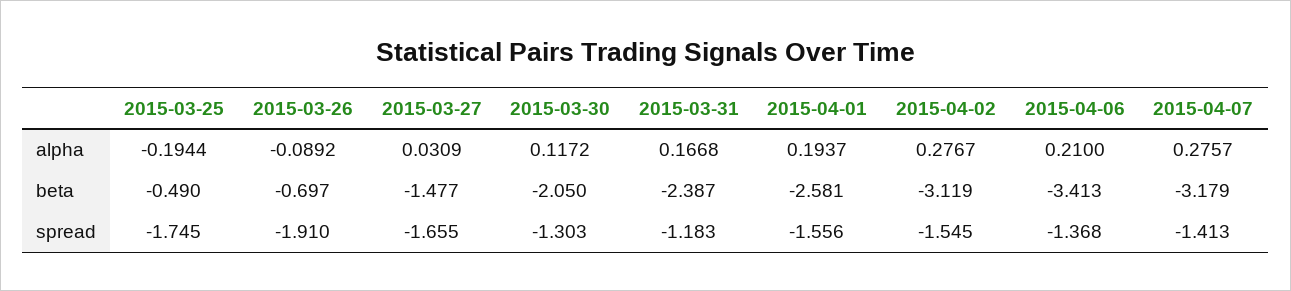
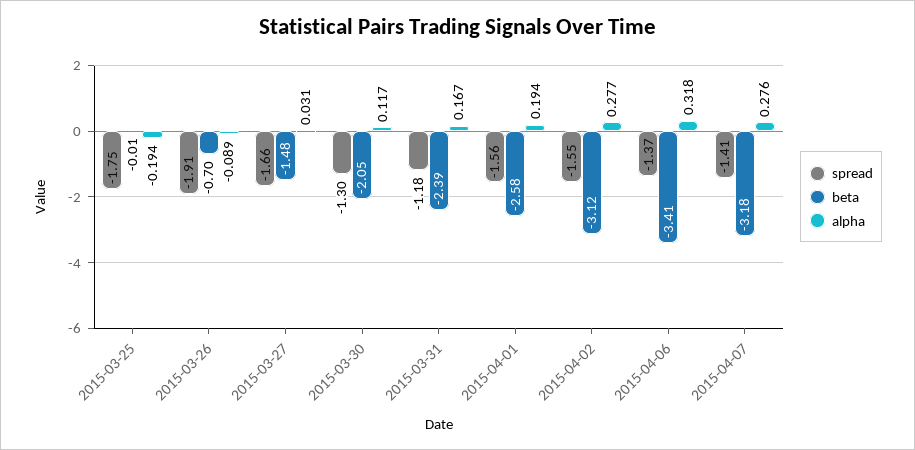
  {
    "alpha": {
      "2015-03-25": -0.1944,
      "2015-03-26": -0.0892,
      "2015-03-27": 0.0309,
      "2015-03-30": 0.1172,
      "2015-03-31": 0.1668,
      "2015-04-01": 0.1937,
      "2015-04-02": 0.2767,
-     "2015-04-06": 0.21,
+     "2015-04-06": 0.318,
      "2015-04-07": 0.2757
    },
    "beta": {
-     "2015-03-25": -0.49,
+     "2015-03-25": -0.01,
      "2015-03-26": -0.697,
      "2015-03-27": -1.477,
      "2015-03-30": -2.05,
      "2015-03-31": -2.387,
      "2015-04-01": -2.581,
      "2015-04-02": -3.119,
      "2015-04-06": -3.413,
      "2015-04-07": -3.179
    },
    "spread": {
      "2015-03-25": -1.745,
      "2015-03-26": -1.91,
      "2015-03-27": -1.655,
      "2015-03-30": -1.303,
      "2015-03-31": -1.183,
      "2015-04-01": -1.556,
      "2015-04-02": -1.545,
      "2015-04-06": -1.368,
      "2015-04-07": -1.413
    }
  }

